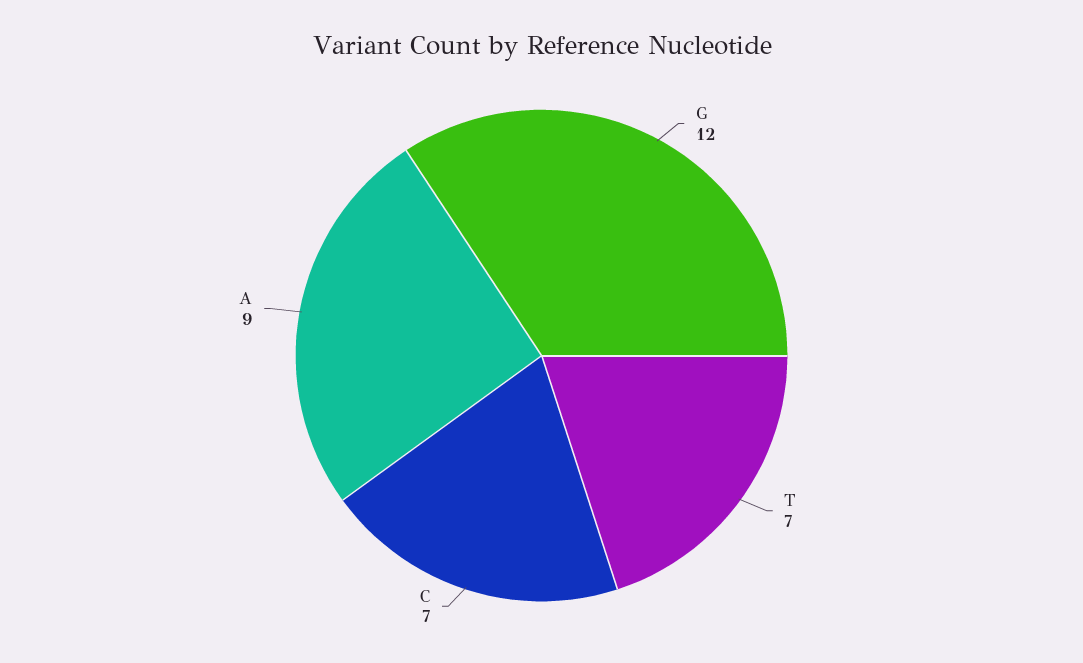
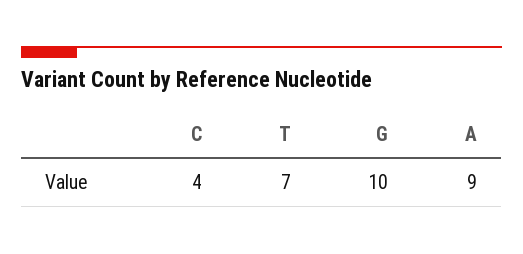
  {
-   "G": 12,
+   "G": 10,
    "T": 7,
-   "C": 7,
+   "C": 4,
    "A": 9
  }

